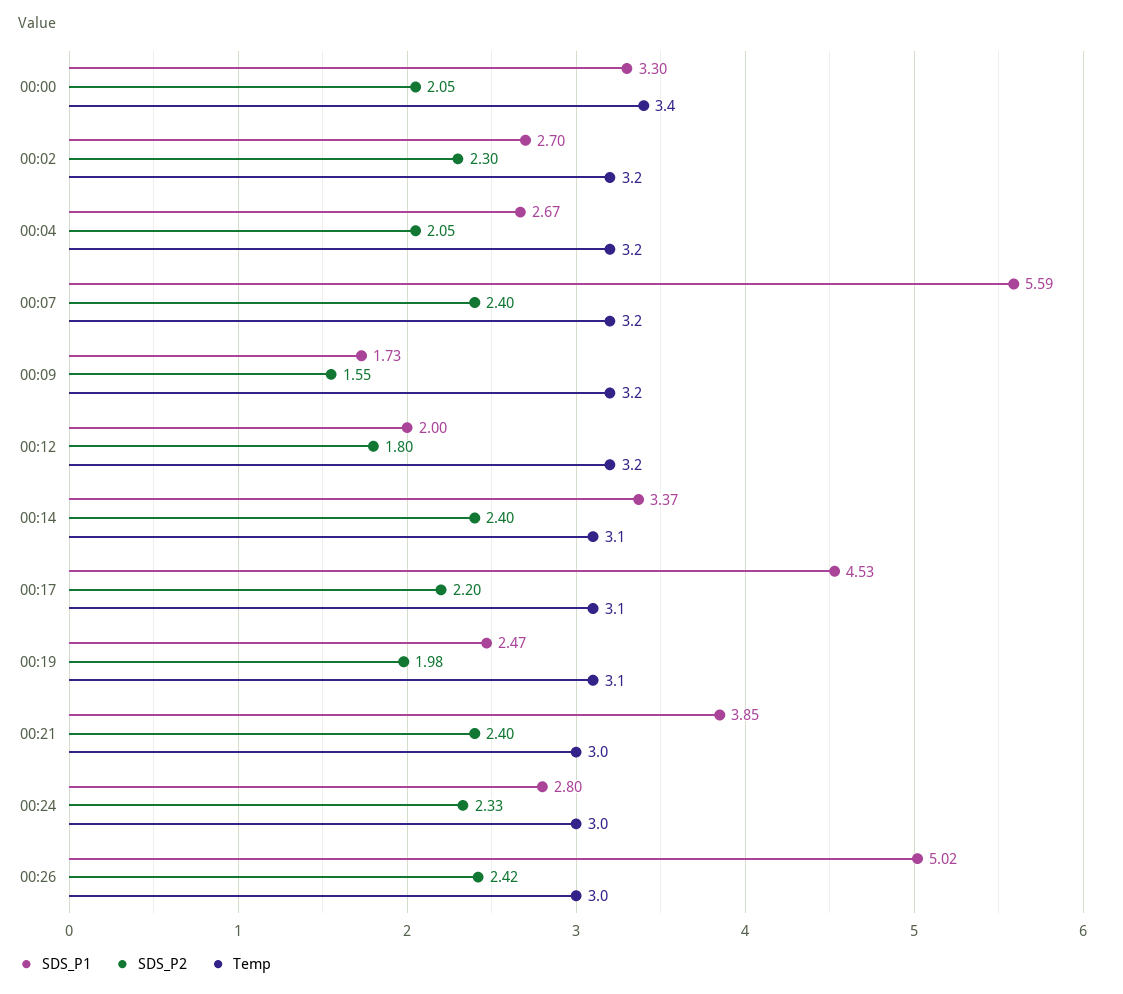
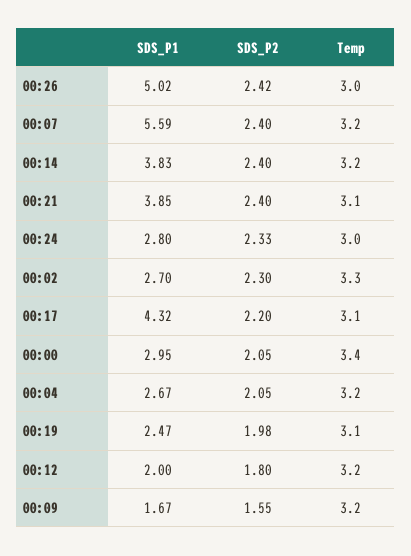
  {
    "SDS_P1": {
-     "00:00": 3.3,
+     "00:00": 2.95,
      "00:02": 2.7,
      "00:04": 2.67,
      "00:07": 5.59,
-     "00:09": 1.73,
+     "00:09": 1.67,
      "00:12": 2,
-     "00:14": 3.37,
+     "00:14": 3.83,
-     "00:17": 4.53,
+     "00:17": 4.32,
      "00:19": 2.47,
      "00:21": 3.85,
      "00:24": 2.8,
      "00:26": 5.02
    },
    "SDS_P2": {
      "00:00": 2.05,
      "00:02": 2.3,
      "00:04": 2.05,
      "00:07": 2.4,
      "00:09": 1.55,
      "00:12": 1.8,
      "00:14": 2.4,
      "00:17": 2.2,
      "00:19": 1.98,
      "00:21": 2.4,
      "00:24": 2.33,
      "00:26": 2.42
    },
    "Temp": {
      "00:00": 3.4,
-     "00:02": 3.2,
+     "00:02": 3.3,
      "00:04": 3.2,
      "00:07": 3.2,
      "00:09": 3.2,
      "00:12": 3.2,
-     "00:14": 3.1,
+     "00:14": 3.2,
      "00:17": 3.1,
      "00:19": 3.1,
-     "00:21": 3,
+     "00:21": 3.1,
      "00:24": 3,
      "00:26": 3
    }
  }

